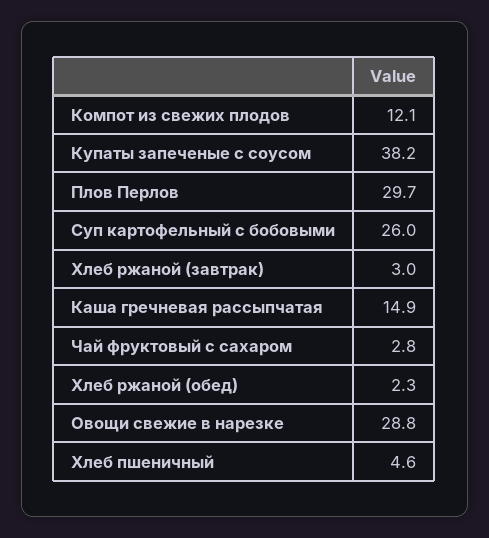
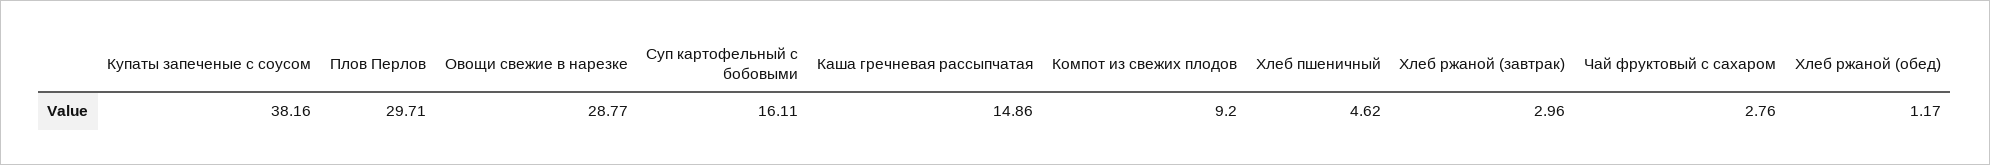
  {
-   "Компот из свежих плодов": 12.1,
+   "Компот из свежих плодов": 9.2,
    "Купаты запеченые с соусом": 38.16,
    "Плов Перлов": 29.71,
-   "Суп картофельный с бобовыми": 26,
+   "Суп картофельный с бобовыми": 16.11,
    "Хлеб ржаной (завтрак)": 2.96,
    "Каша гречневая рассыпчатая": 14.86,
    "Чай фруктовый с сахаром": 2.76,
-   "Хлеб ржаной (обед)": 2.3,
+   "Хлеб ржаной (обед)": 1.17,
    "Овощи свежие в нарезке": 28.77,
    "Хлеб пшеничный": 4.62
  }

